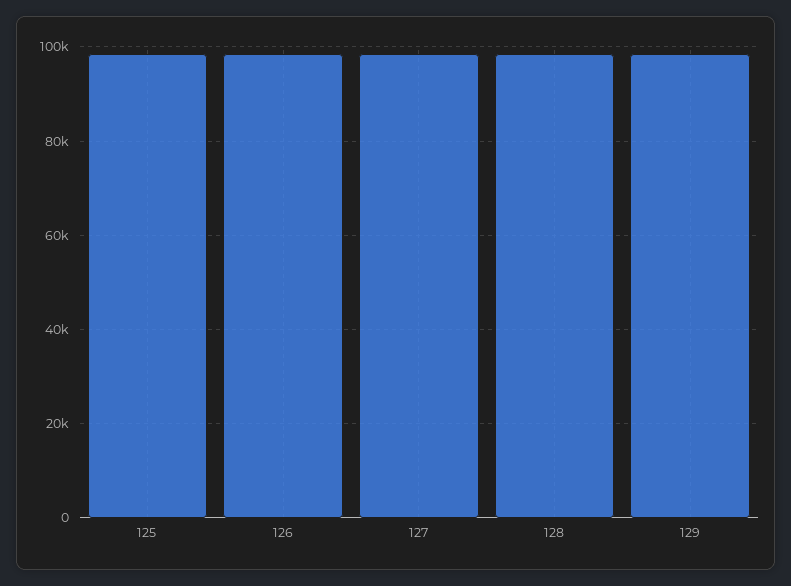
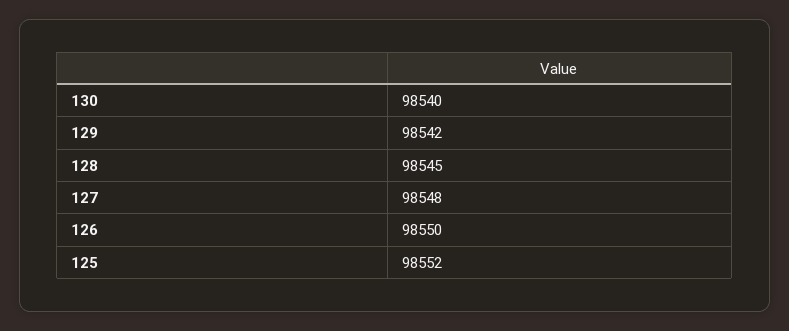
  {
    "125": 98552,
    "126": 98550,
    "127": 98548,
    "128": 98545,
-   "129": 98542
+   "129": 98542,
+   "130": 98540
  }

